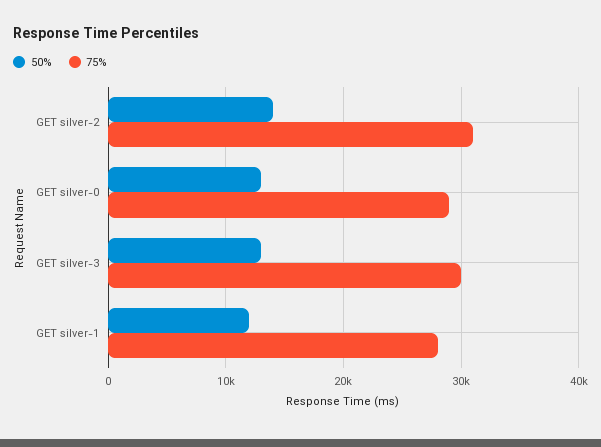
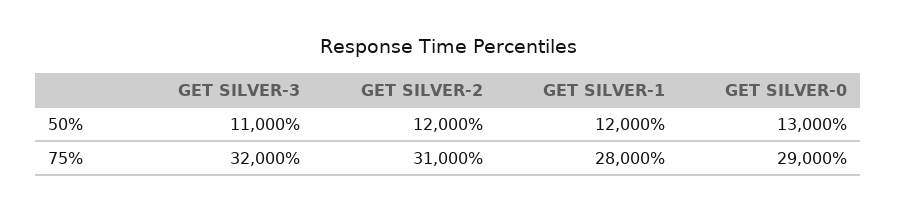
  {
    "50%": {
-     "GET silver-2": 14000,
+     "GET silver-2": 12000,
      "GET silver-0": 13000,
-     "GET silver-3": 13000,
+     "GET silver-3": 11000,
      "GET silver-1": 12000
    },
    "75%": {
      "GET silver-2": 31000,
      "GET silver-0": 29000,
-     "GET silver-3": 30000,
+     "GET silver-3": 32000,
      "GET silver-1": 28000
    }
  }

